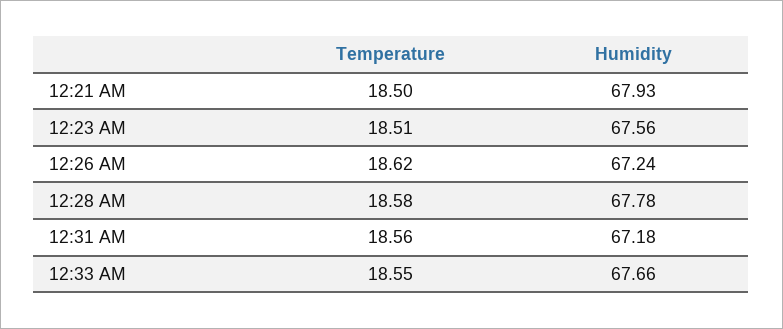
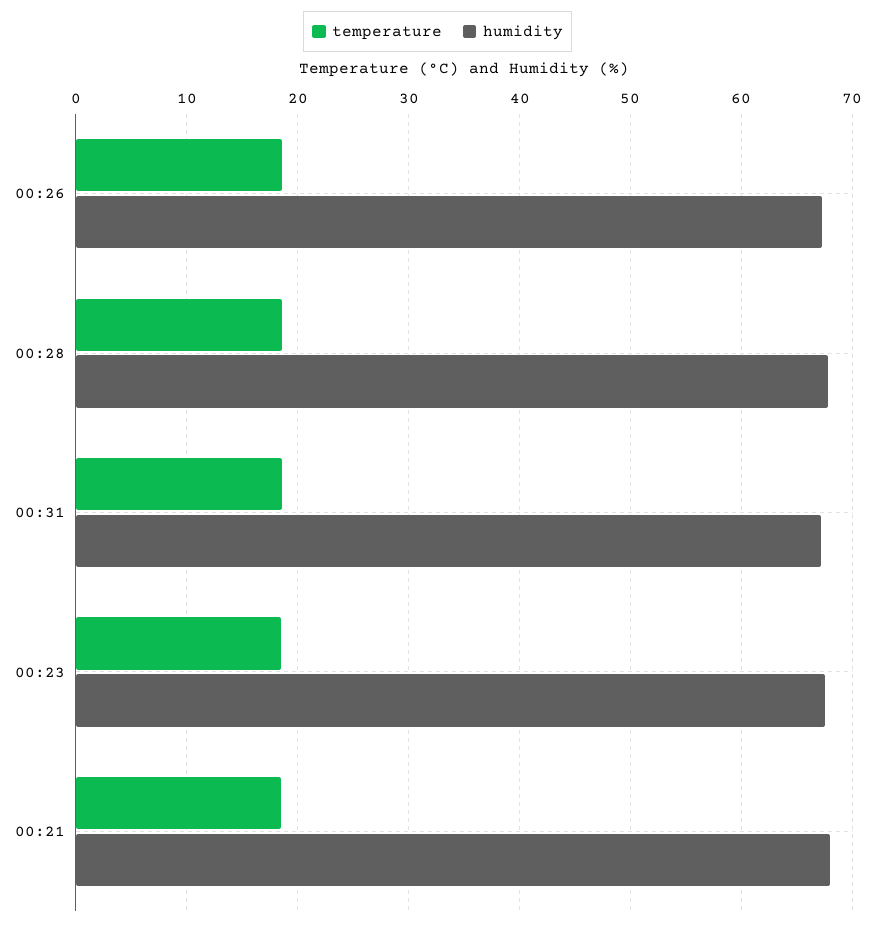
  {
    "Temperature": {
      "12:21 AM": 18.5,
      "12:23 AM": 18.51,
      "12:26 AM": 18.62,
      "12:28 AM": 18.58,
-     "12:31 AM": 18.56,
+     "12:31 AM": 18.56
-     "12:33 AM": 18.55
    },
    "Humidity": {
      "12:21 AM": 67.93,
      "12:23 AM": 67.56,
      "12:26 AM": 67.24,
      "12:28 AM": 67.78,
-     "12:31 AM": 67.18,
+     "12:31 AM": 67.18
-     "12:33 AM": 67.66
    }
  }

